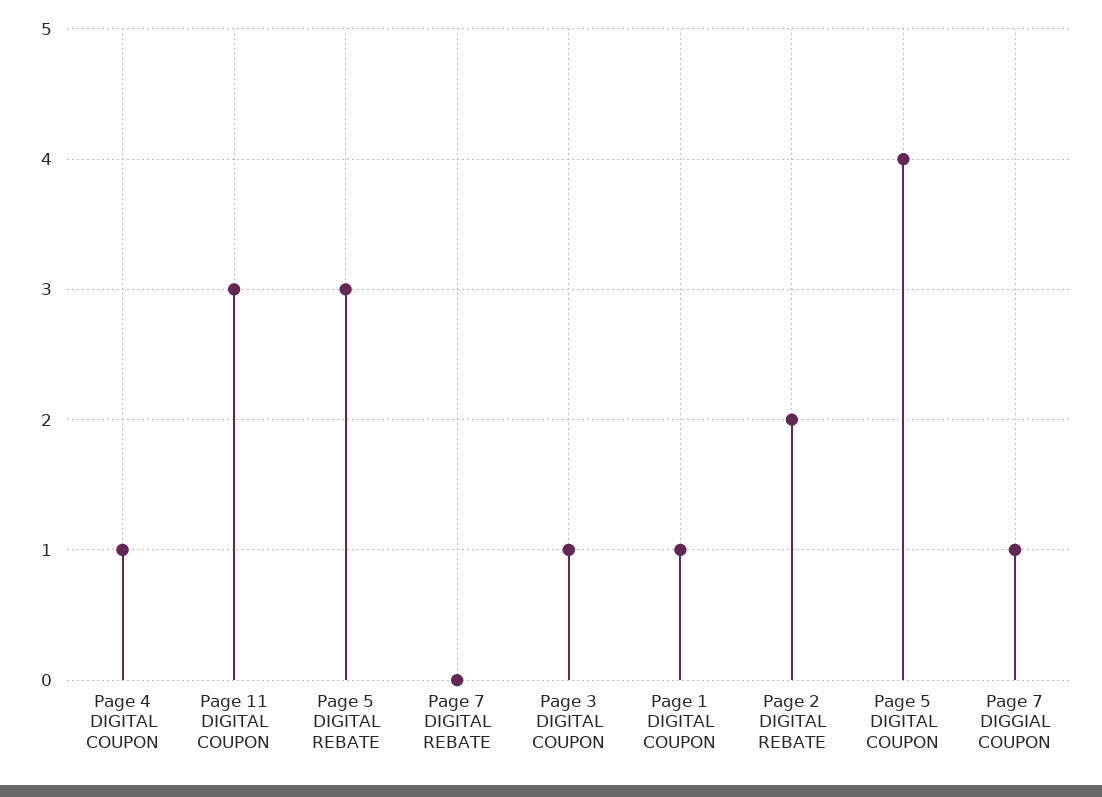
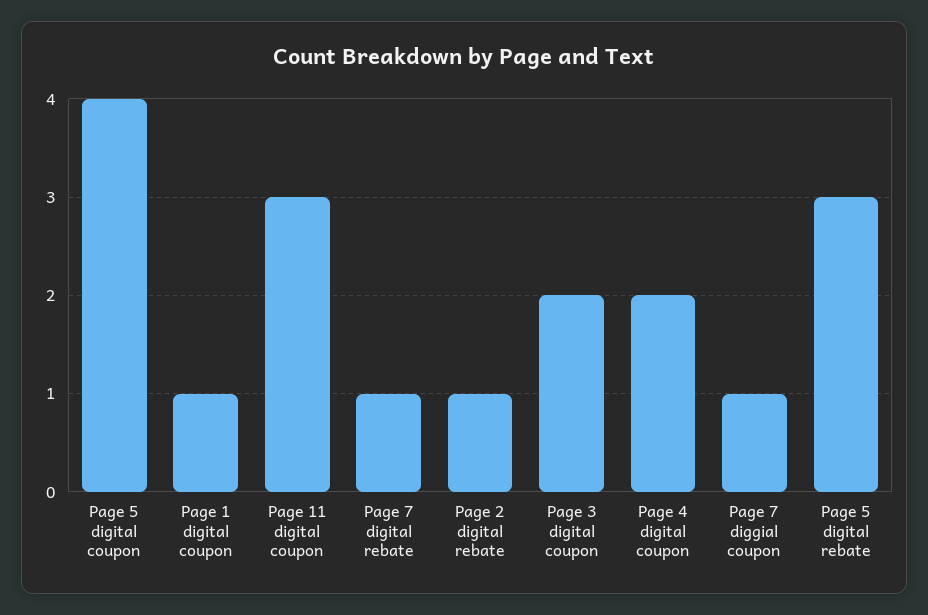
  {
-   "Page 4 DIGITAL COUPON": 1,
+   "Page 4 DIGITAL COUPON": 2,
    "Page 11 DIGITAL COUPON": 3,
    "Page 5 DIGITAL REBATE": 3,
-   "Page 7 DIGITAL REBATE": 0,
+   "Page 7 DIGITAL REBATE": 1,
-   "Page 3 DIGITAL COUPON": 1,
+   "Page 3 DIGITAL COUPON": 2,
    "Page 1 DIGITAL COUPON": 1,
-   "Page 2 DIGITAL REBATE": 2,
+   "Page 2 DIGITAL REBATE": 1,
    "Page 5 DIGITAL COUPON": 4,
    "Page 7 DIGGIAL COUPON": 1
  }

